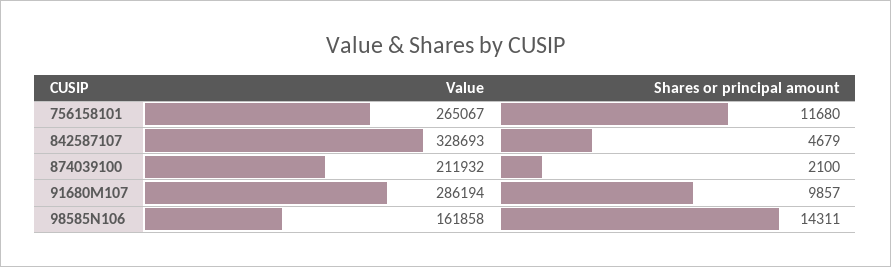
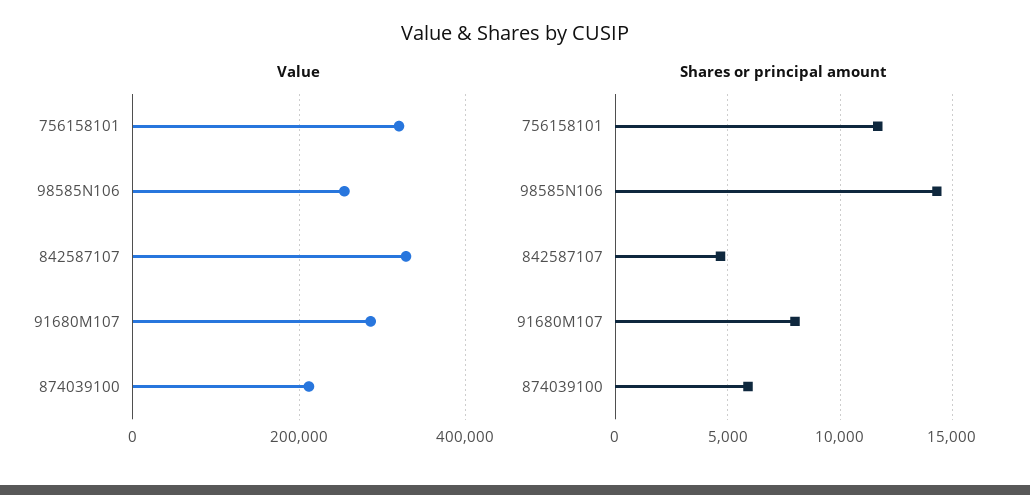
  {
    "Value": {
-     "756158101": 265067,
+     "756158101": 320000,
      "842587107": 328693,
      "874039100": 211932,
      "91680M107": 286194,
-     "98585N106": 161858
+     "98585N106": 260000
    },
    "Shares or principal amount": {
      "756158101": 11680,
      "842587107": 4679,
-     "874039100": 2100,
+     "874039100": 6000,
-     "91680M107": 9857,
+     "91680M107": 8000,
      "98585N106": 14311
    }
  }

